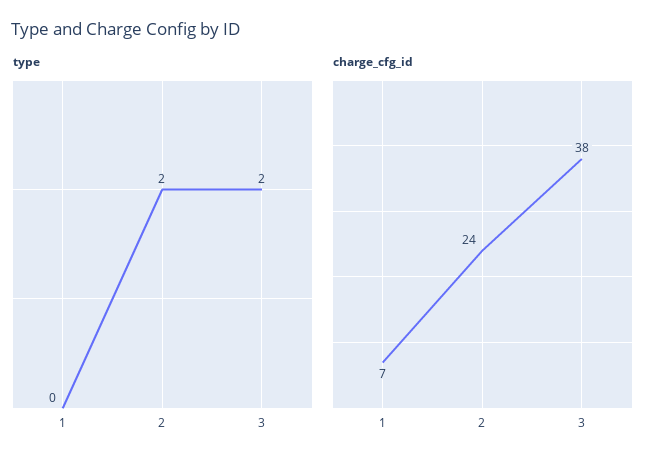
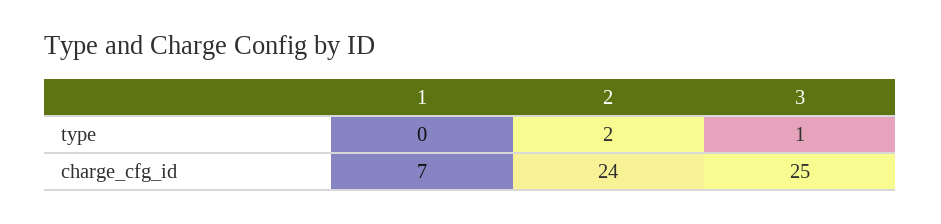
  {
    "type": {
      "1": 0,
      "2": 2,
-     "3": 2
+     "3": 1
    },
    "charge_cfg_id": {
      "1": 7,
      "2": 24,
-     "3": 38
+     "3": 25
    }
  }

